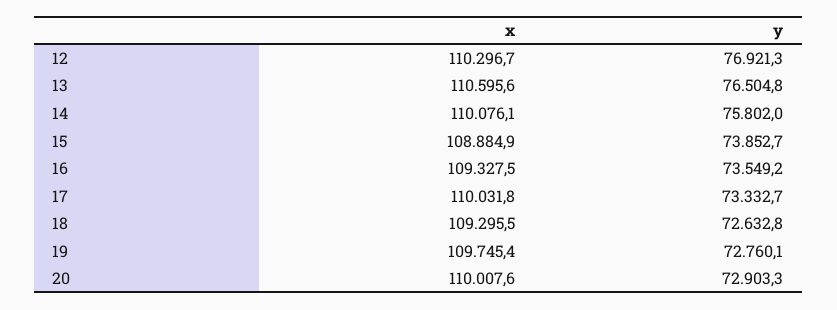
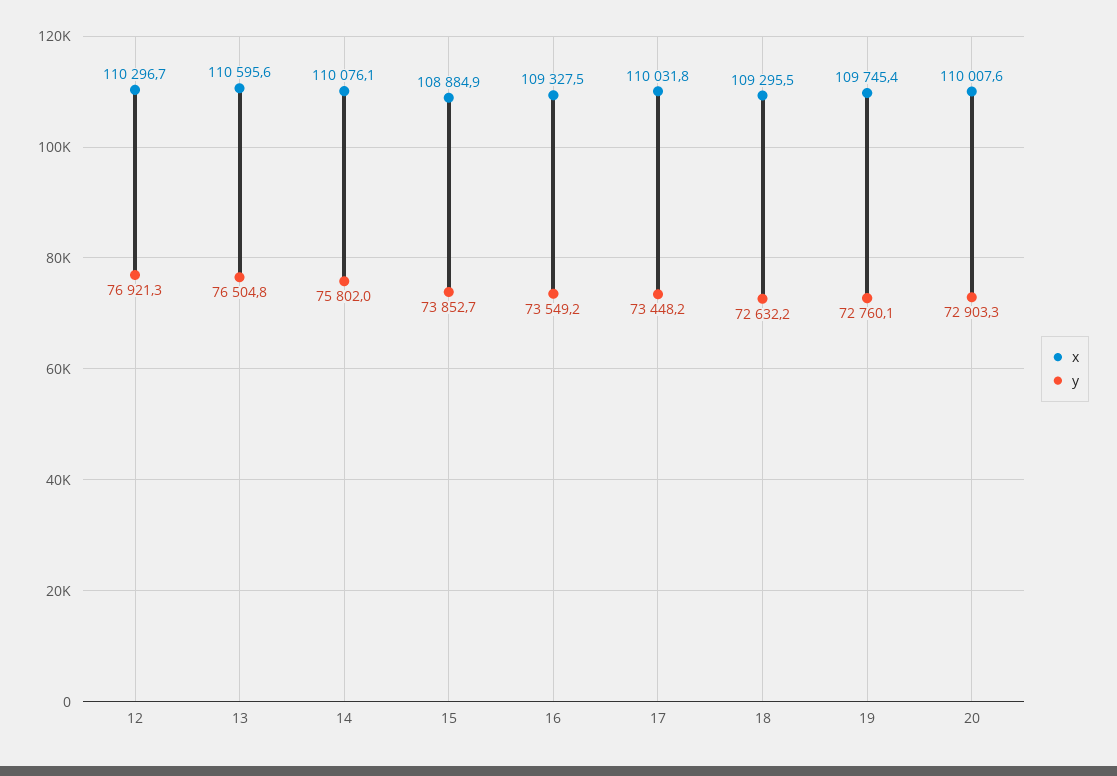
  {
    "x": {
      "12": 110296.7,
      "13": 110595.6,
      "14": 110076.1,
      "15": 108884.9,
      "16": 109327.5,
      "17": 110031.8,
      "18": 109295.5,
      "19": 109745.4,
      "20": 110007.6
    },
    "y": {
      "12": 76921.3,
      "13": 76504.8,
      "14": 75802,
      "15": 73852.7,
      "16": 73549.2,
-     "17": 73332.7,
+     "17": 73448.2,
-     "18": 72632.8,
+     "18": 72632.2,
      "19": 72760.1,
      "20": 72903.3
    }
  }

